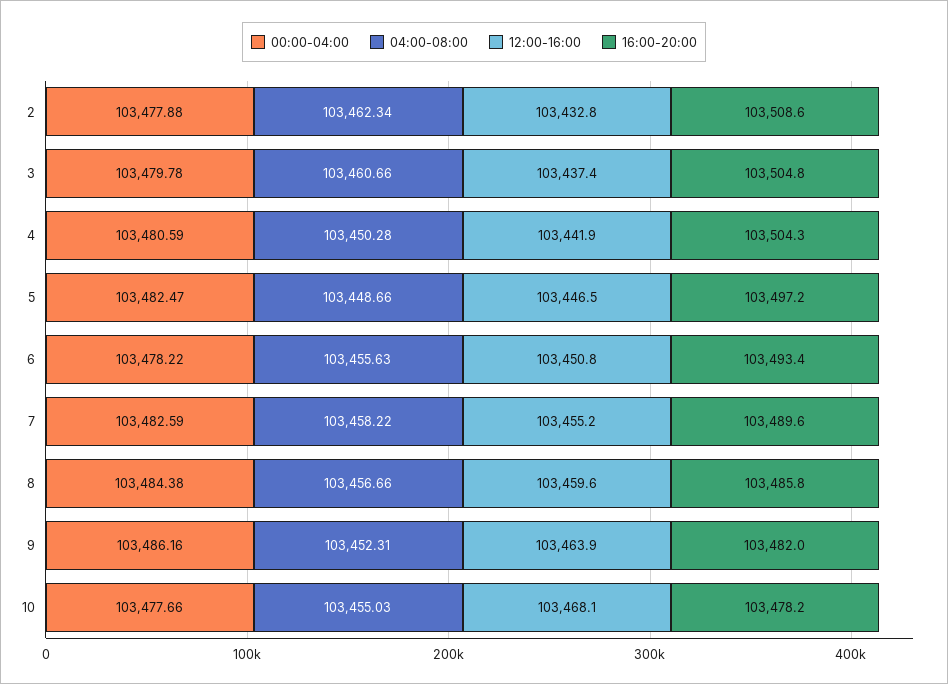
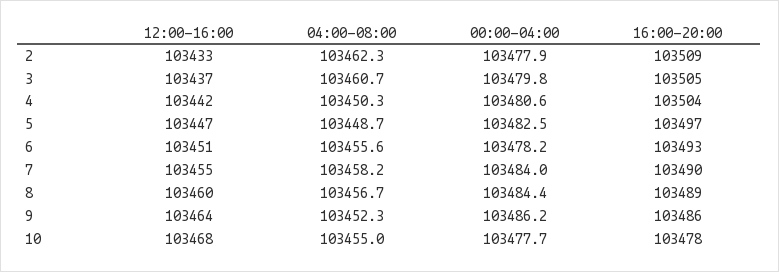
  {
    "00:00-04:00": {
      "2": 103477.88,
      "3": 103479.78,
      "4": 103480.59,
      "5": 103482.47,
      "6": 103478.22,
-     "7": 103482.59,
+     "7": 103484,
      "8": 103484.38,
      "9": 103486.16,
      "10": 103477.66
    },
    "04:00-08:00": {
      "2": 103462.34,
      "3": 103460.66,
      "4": 103450.28,
      "5": 103448.66,
      "6": 103455.63,
      "7": 103458.22,
      "8": 103456.66,
      "9": 103452.31,
      "10": 103455.03
    },
    "12:00-16:00": {
      "2": 103432.8,
      "3": 103437.4,
      "4": 103441.9,
      "5": 103446.5,
      "6": 103450.8,
      "7": 103455.2,
      "8": 103459.6,
      "9": 103463.9,
      "10": 103468.1
    },
    "16:00-20:00": {
      "2": 103508.6,
      "3": 103504.8,
      "4": 103504.3,
      "5": 103497.2,
      "6": 103493.4,
      "7": 103489.6,
-     "8": 103485.8,
+     "8": 103489,
-     "9": 103482,
+     "9": 103486,
      "10": 103478.2
    }
  }

